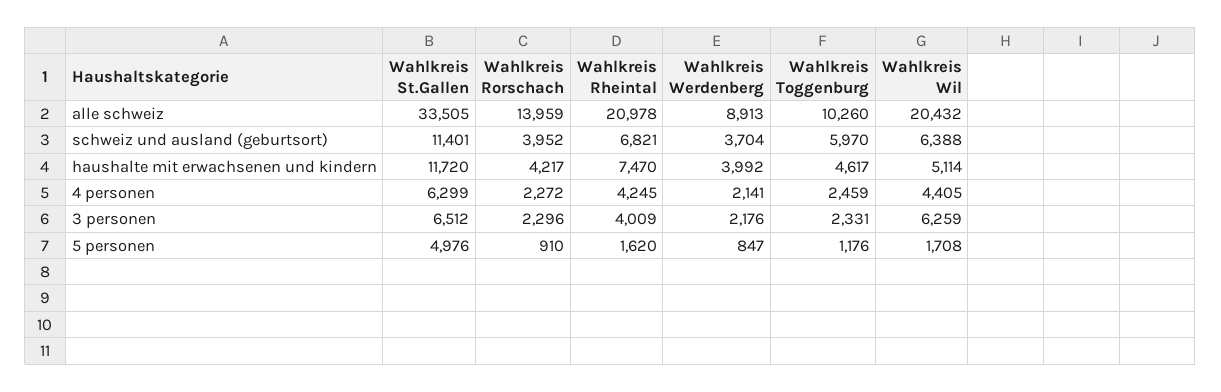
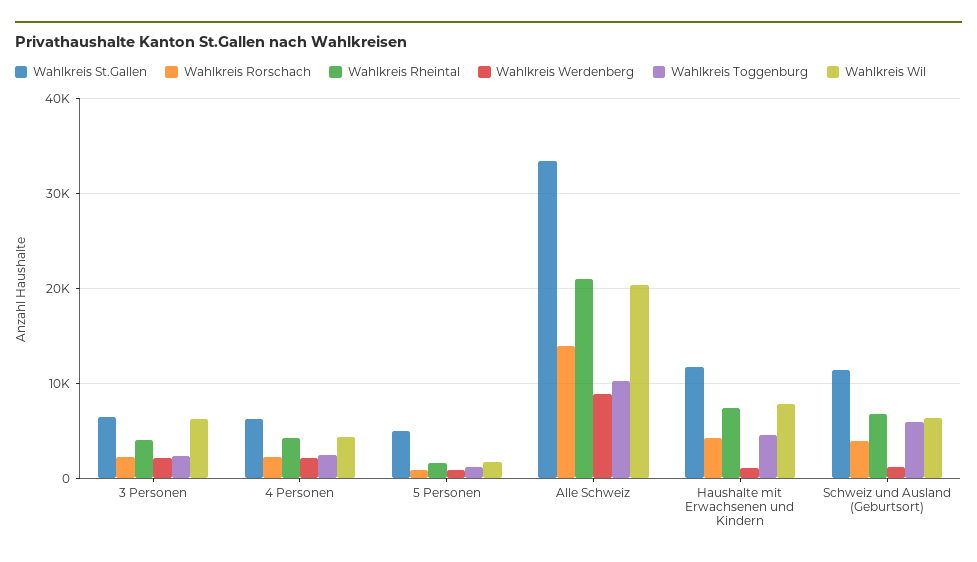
  {
    "Wahlkreis St.Gallen": {
      "alle schweiz": 33505,
      "schweiz und ausland (geburtsort)": 11401,
      "haushalte mit erwachsenen und kindern": 11720,
      "4 personen": 6299,
      "3 personen": 6512,
      "5 personen": 4976
    },
    "Wahlkreis Rorschach": {
      "alle schweiz": 13959,
      "schweiz und ausland (geburtsort)": 3952,
      "haushalte mit erwachsenen und kindern": 4217,
      "4 personen": 2272,
      "3 personen": 2296,
      "5 personen": 910
    },
    "Wahlkreis Rheintal": {
      "alle schweiz": 20978,
      "schweiz und ausland (geburtsort)": 6821,
      "haushalte mit erwachsenen und kindern": 7470,
      "4 personen": 4245,
      "3 personen": 4009,
      "5 personen": 1620
    },
    "Wahlkreis Werdenberg": {
      "alle schweiz": 8913,
-     "schweiz und ausland (geburtsort)": 3704,
+     "schweiz und ausland (geburtsort)": 1000,
-     "haushalte mit erwachsenen und kindern": 3992,
+     "haushalte mit erwachsenen und kindern": 1000,
      "4 personen": 2141,
      "3 personen": 2176,
      "5 personen": 847
    },
    "Wahlkreis Toggenburg": {
      "alle schweiz": 10260,
      "schweiz und ausland (geburtsort)": 5970,
      "haushalte mit erwachsenen und kindern": 4617,
      "4 personen": 2459,
      "3 personen": 2331,
      "5 personen": 1176
    },
    "Wahlkreis Wil": {
      "alle schweiz": 20432,
      "schweiz und ausland (geburtsort)": 6388,
-     "haushalte mit erwachsenen und kindern": 5114,
+     "haushalte mit erwachsenen und kindern": 8000,
      "4 personen": 4405,
      "3 personen": 6259,
      "5 personen": 1708
    }
  }

